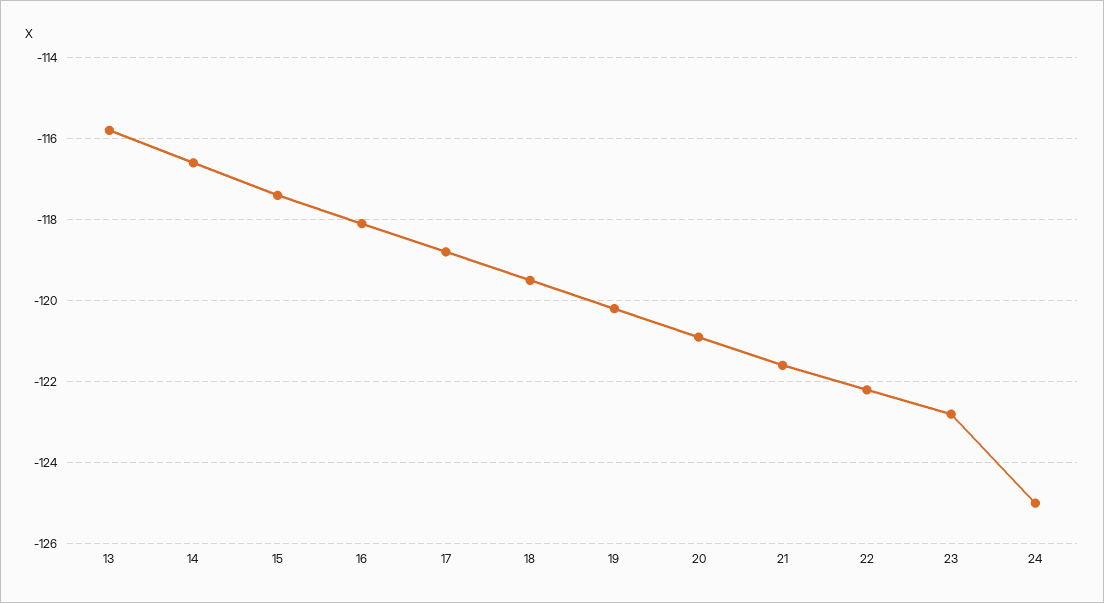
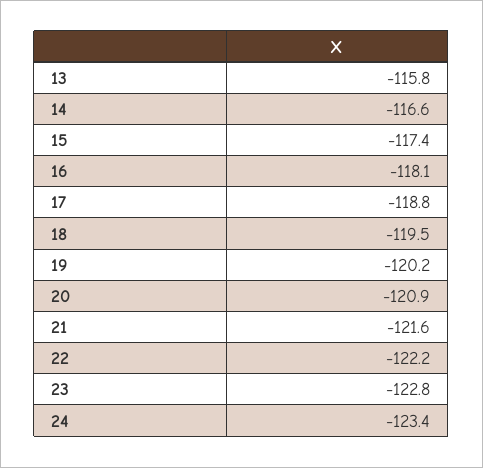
  {
    "13": -115.8,
    "14": -116.6,
    "15": -117.4,
    "16": -118.1,
    "17": -118.8,
    "18": -119.5,
    "19": -120.2,
    "20": -120.9,
    "21": -121.6,
    "22": -122.2,
    "23": -122.8,
-   "24": -125
+   "24": -123.4
  }

